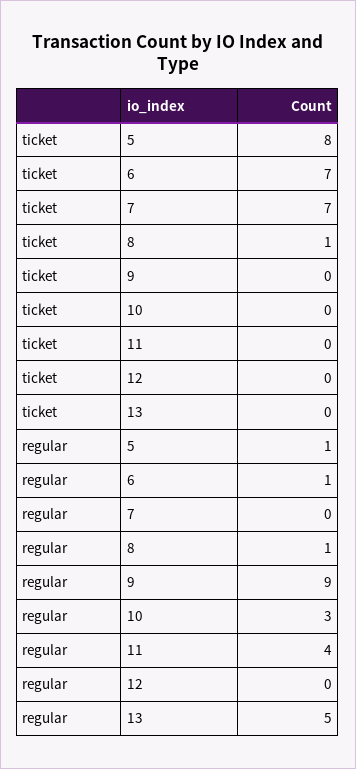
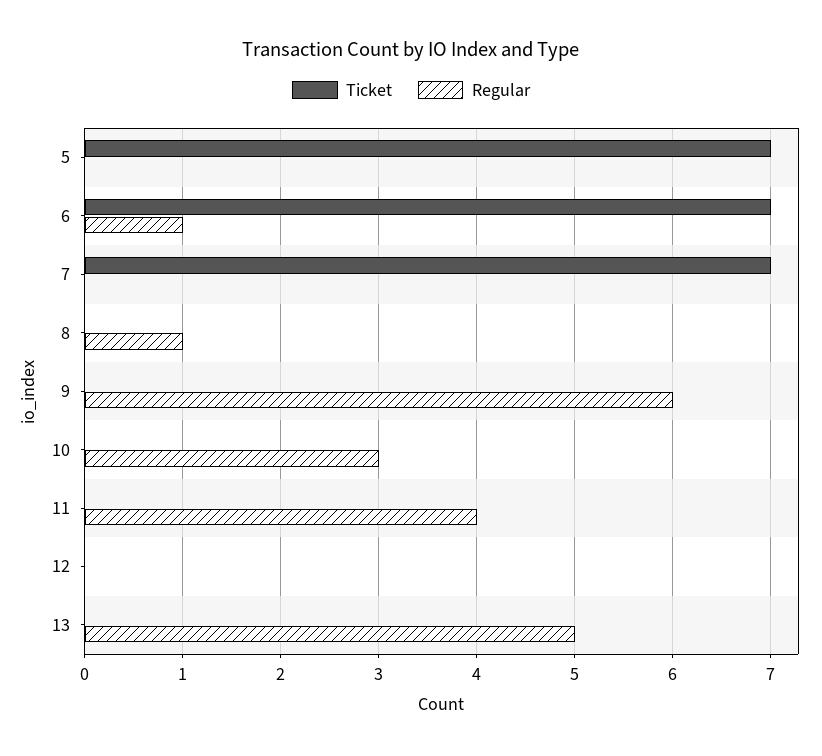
  {
    "ticket": {
-     "5": 8,
+     "5": 7,
      "6": 7,
      "7": 7,
-     "8": 1,
+     "8": 0,
      "9": 0,
      "10": 0,
      "11": 0,
      "12": 0,
      "13": 0
    },
    "regular": {
-     "5": 1,
+     "5": 0,
      "6": 1,
      "7": 0,
      "8": 1,
-     "9": 9,
+     "9": 6,
      "10": 3,
      "11": 4,
      "12": 0,
      "13": 5
    }
  }

